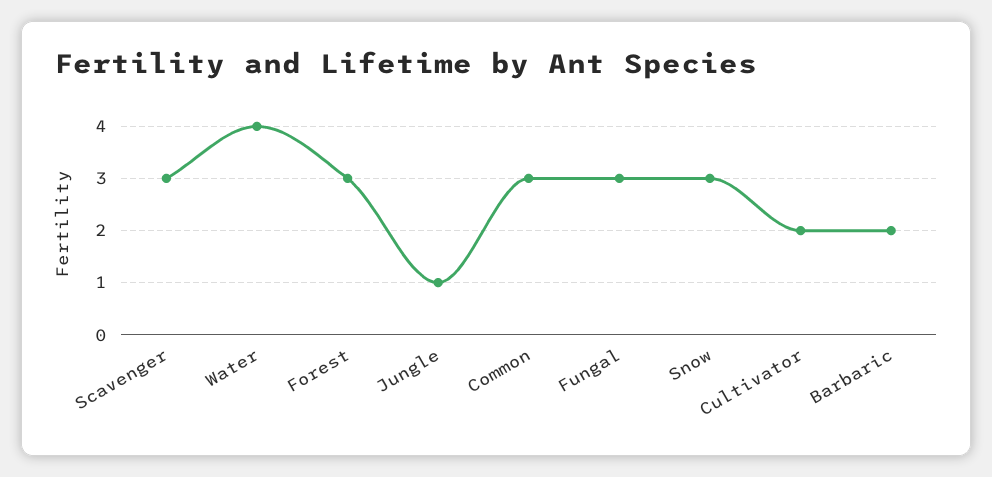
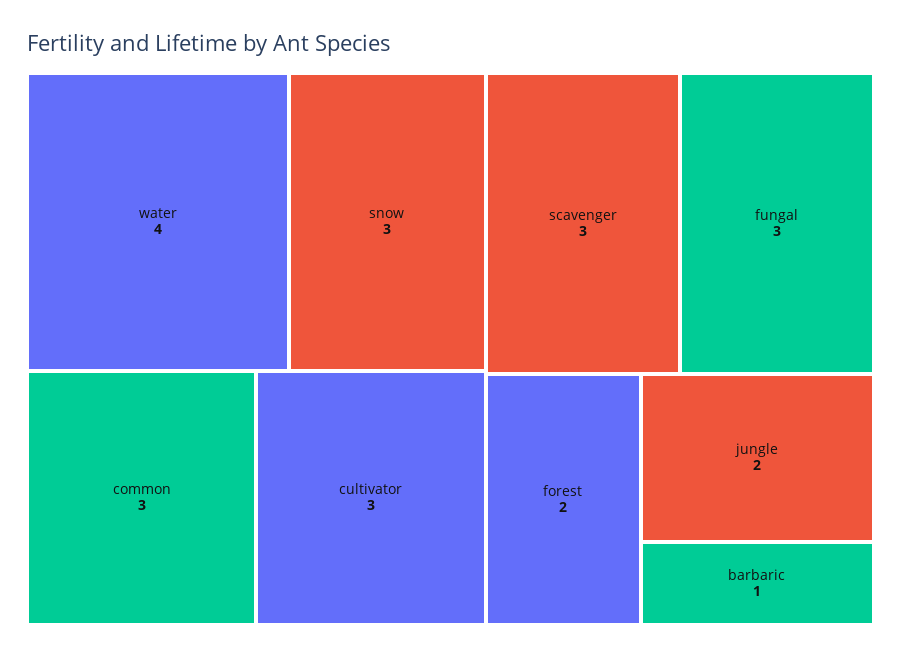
  {
    "Scavenger": 3,
    "Water": 4,
-   "Forest": 3,
+   "Forest": 2,
-   "Jungle": 1,
+   "Jungle": 2,
    "Common": 3,
    "Fungal": 3,
    "Snow": 3,
-   "Cultivator": 2,
+   "Cultivator": 3,
-   "Barbaric": 2
+   "Barbaric": 1
  }

